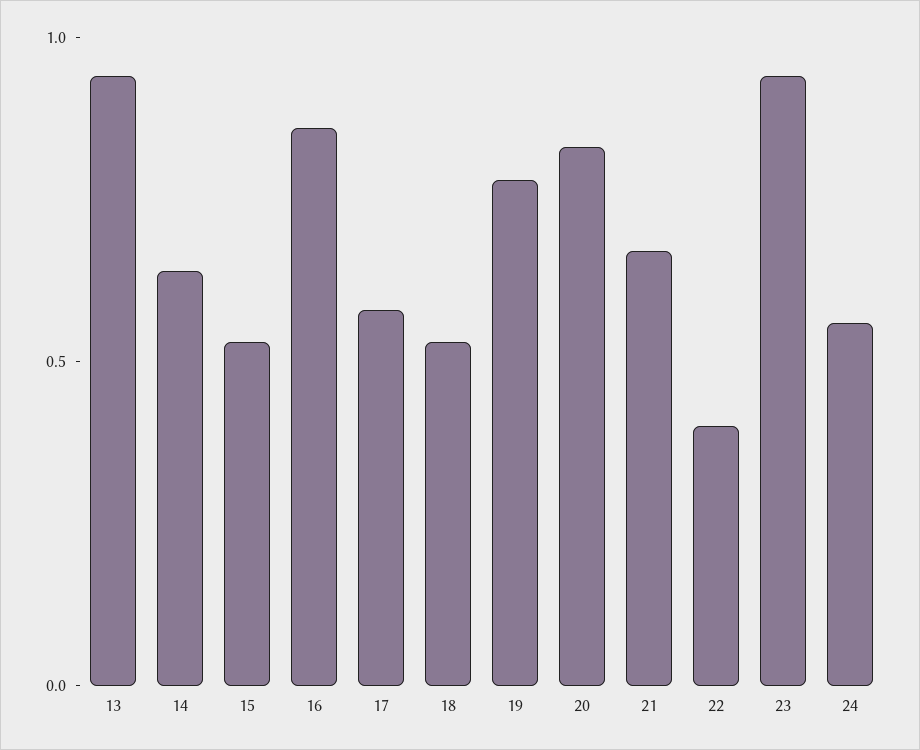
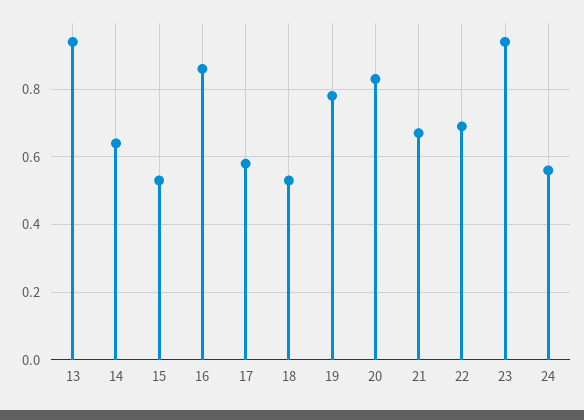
  {
    "13": 0.95,
    "14": 0.65,
    "15": 0.55,
    "16": 0.85,
    "17": 0.6,
    "18": 0.55,
    "19": 0.8,
    "20": 0.85,
    "21": 0.65,
-   "22": 0.4,
+   "22": 0.7,
    "23": 0.95,
    "24": 0.55
  }

